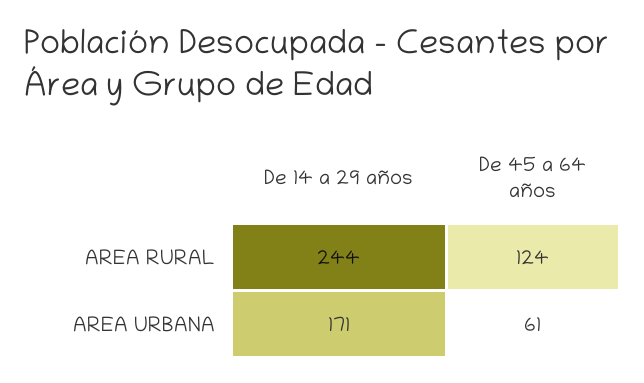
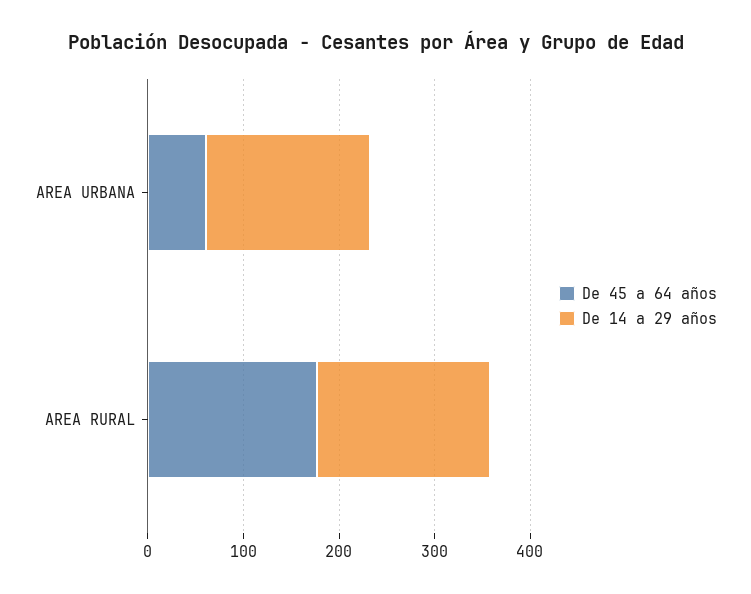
  {
    "De 14 a 29 años": {
-     "AREA RURAL": 244,
+     "AREA RURAL": 180,
      "AREA URBANA": 171
    },
    "De 45 a 64 años": {
-     "AREA RURAL": 124,
+     "AREA RURAL": 180,
      "AREA URBANA": 61
    }
  }

